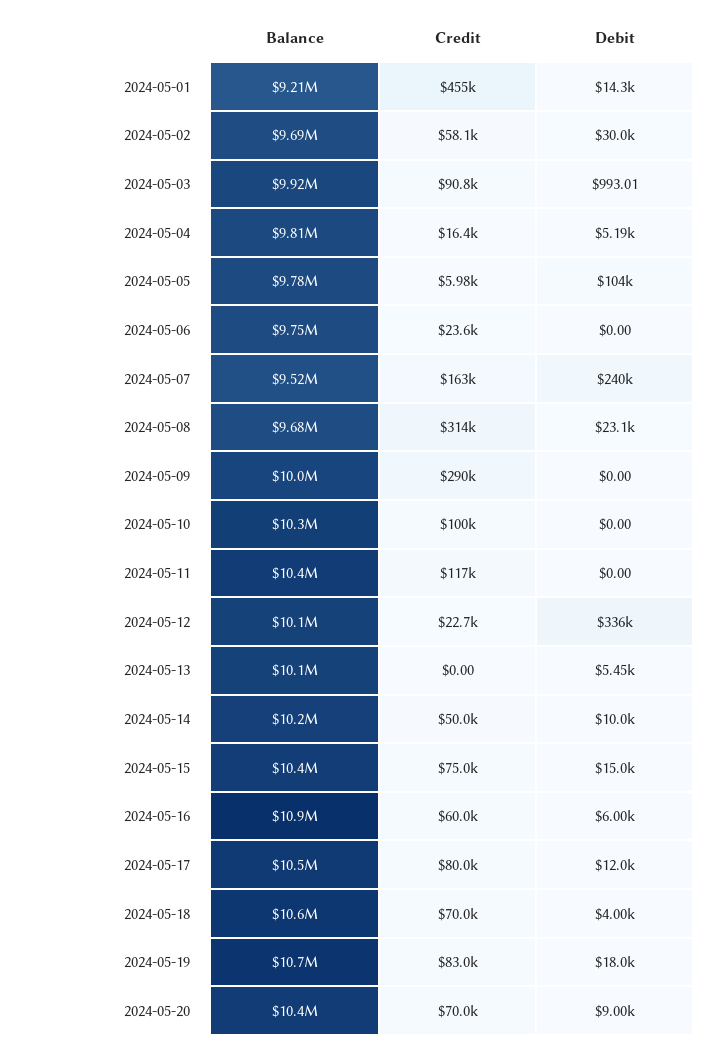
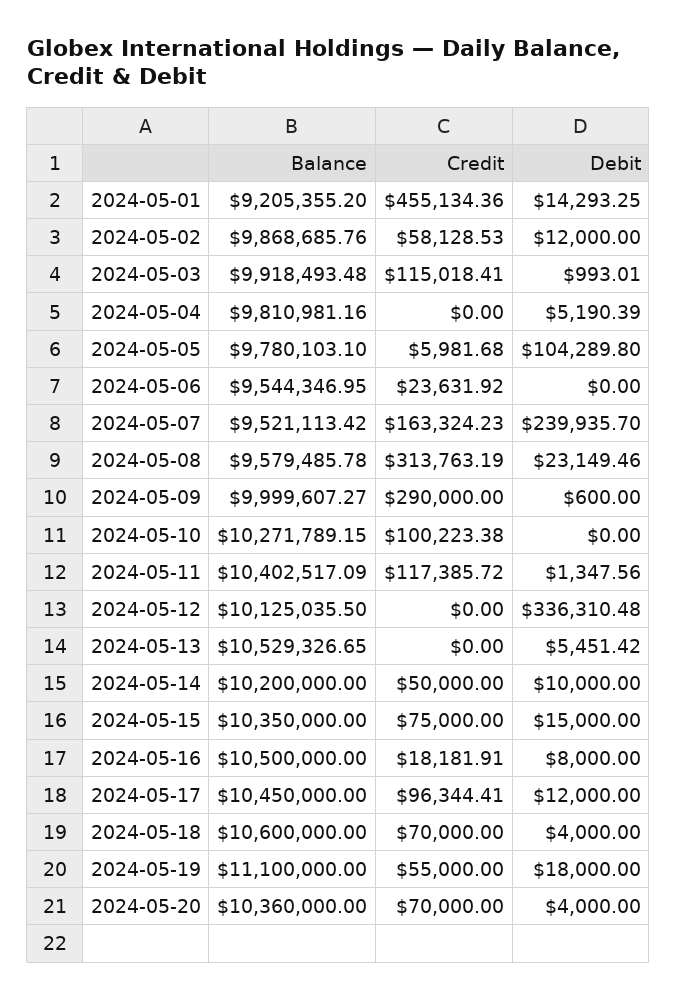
  {
    "Balance": {
      "2024-05-01": 9205355.2,
-     "2024-05-02": 9690000,
+     "2024-05-02": 9868685.76,
      "2024-05-03": 9918493.48,
      "2024-05-04": 9810981.16,
      "2024-05-05": 9780103.1,
-     "2024-05-06": 9750000,
+     "2024-05-06": 9544346.95,
      "2024-05-07": 9521113.42,
-     "2024-05-08": 9680000,
+     "2024-05-08": 9579485.78,
      "2024-05-09": 9999607.27,
      "2024-05-10": 10271789.15,
      "2024-05-11": 10402517.09,
      "2024-05-12": 10125035.5,
-     "2024-05-13": 10100000,
+     "2024-05-13": 10529326.65,
      "2024-05-14": 10200000,
      "2024-05-15": 10350000,
-     "2024-05-16": 10900000,
+     "2024-05-16": 10500000,
      "2024-05-17": 10450000,
      "2024-05-18": 10600000,
-     "2024-05-19": 10700000,
+     "2024-05-19": 11100000,
      "2024-05-20": 10360000
    },
    "Credit": {
      "2024-05-01": 455134.36,
      "2024-05-02": 58128.53,
-     "2024-05-03": 90800,
+     "2024-05-03": 115018.41,
-     "2024-05-04": 16400,
+     "2024-05-04": 0,
      "2024-05-05": 5981.68,
      "2024-05-06": 23631.92,
      "2024-05-07": 163324.23,
      "2024-05-08": 313763.19,
      "2024-05-09": 290000,
      "2024-05-10": 100223.38,
      "2024-05-11": 117385.72,
-     "2024-05-12": 22700,
+     "2024-05-12": 0,
      "2024-05-13": 0,
      "2024-05-14": 50000,
      "2024-05-15": 75000,
-     "2024-05-16": 60000,
+     "2024-05-16": 18181.91,
-     "2024-05-17": 80000,
+     "2024-05-17": 96344.41,
      "2024-05-18": 70000,
-     "2024-05-19": 83000,
+     "2024-05-19": 55000,
      "2024-05-20": 70000
    },
    "Debit": {
      "2024-05-01": 14293.25,
-     "2024-05-02": 30000,
+     "2024-05-02": 12000,
      "2024-05-03": 993.01,
      "2024-05-04": 5190.39,
      "2024-05-05": 104289.8,
      "2024-05-06": 0,
      "2024-05-07": 239935.7,
      "2024-05-08": 23149.46,
-     "2024-05-09": 0,
+     "2024-05-09": 600,
      "2024-05-10": 0,
-     "2024-05-11": 0,
+     "2024-05-11": 1347.56,
      "2024-05-12": 336310.48,
      "2024-05-13": 5451.42,
      "2024-05-14": 10000,
      "2024-05-15": 15000,
-     "2024-05-16": 6000,
+     "2024-05-16": 8000,
      "2024-05-17": 12000,
      "2024-05-18": 4000,
      "2024-05-19": 18000,
-     "2024-05-20": 9000
+     "2024-05-20": 4000
    }
  }

